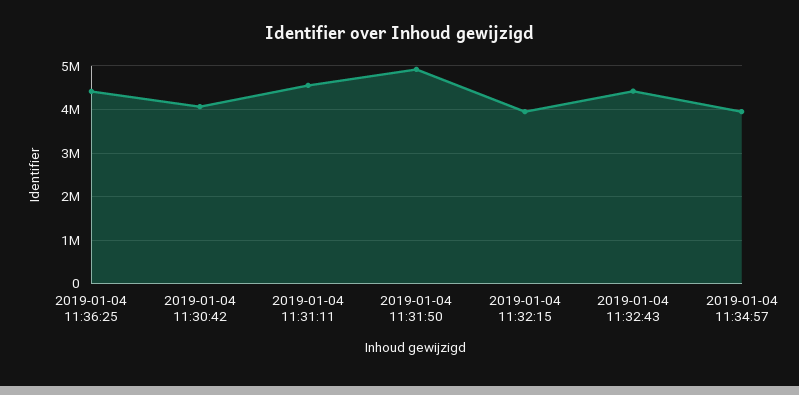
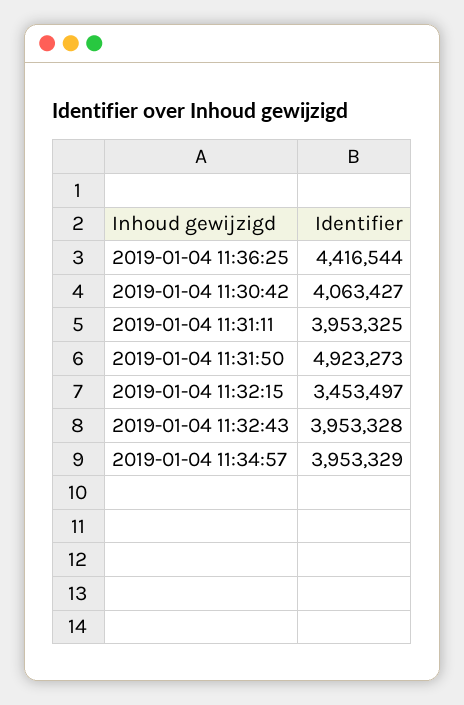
  {
    "2019-01-04 11:36:25": 4416544,
    "2019-01-04 11:30:42": 4063427,
-   "2019-01-04 11:31:11": 4600000,
+   "2019-01-04 11:31:11": 3953325,
    "2019-01-04 11:31:50": 4923273,
-   "2019-01-04 11:32:15": 4000000,
+   "2019-01-04 11:32:15": 3453497,
-   "2019-01-04 11:32:43": 4400000,
+   "2019-01-04 11:32:43": 3953328,
    "2019-01-04 11:34:57": 3953329
  }

